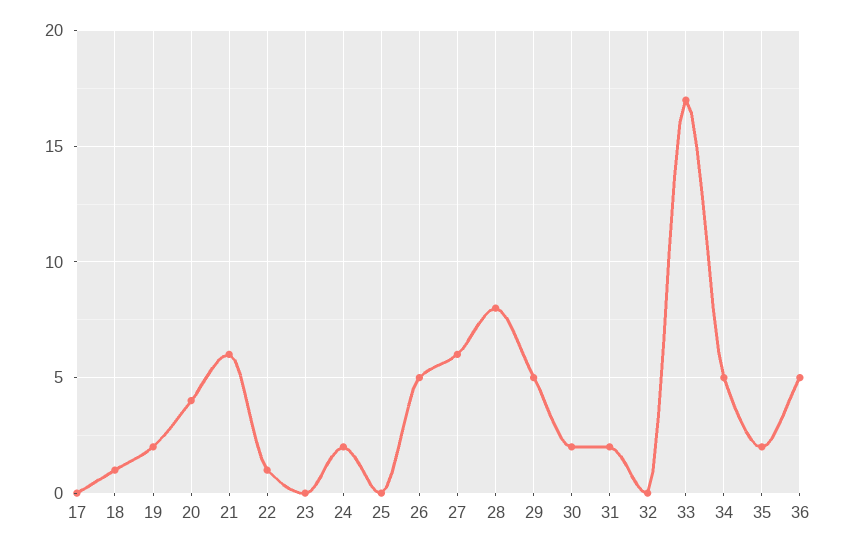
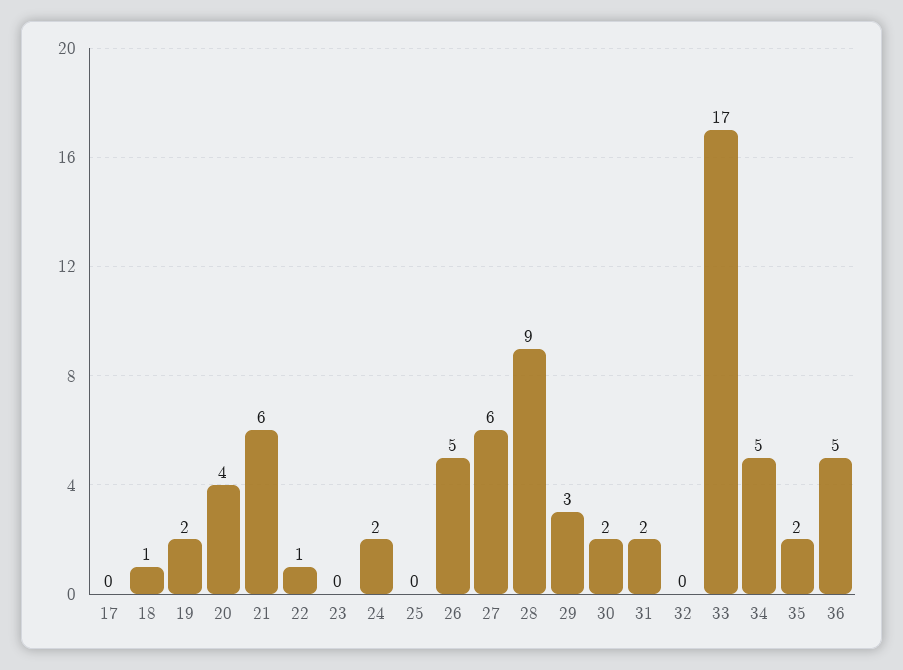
  {
    "17": 0,
    "18": 1,
    "19": 2,
    "20": 4,
    "21": 6,
    "22": 1,
    "23": 0,
    "24": 2,
    "25": 0,
    "26": 5,
    "27": 6,
-   "28": 8,
+   "28": 9,
-   "29": 5,
+   "29": 3,
    "30": 2,
    "31": 2,
    "32": 0,
    "33": 17,
    "34": 5,
    "35": 2,
    "36": 5
  }

